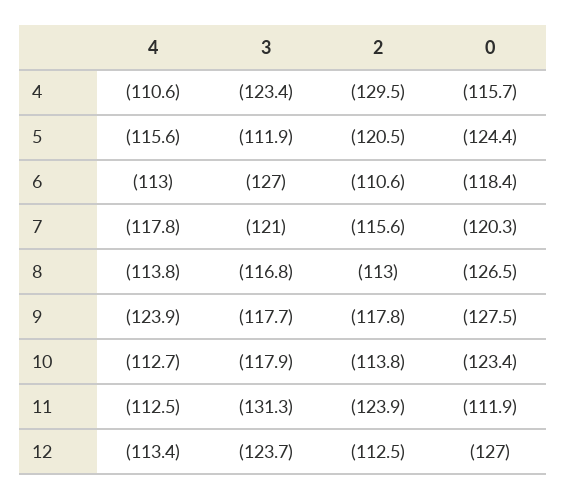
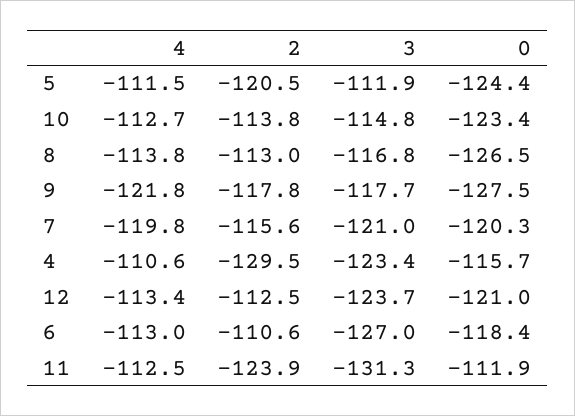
  {
    "4": {
      "4": -110.6,
-     "5": -115.6,
+     "5": -111.5,
      "6": -113,
-     "7": -117.8,
+     "7": -119.8,
      "8": -113.8,
-     "9": -123.9,
+     "9": -121.8,
      "10": -112.7,
      "11": -112.5,
      "12": -113.4
    },
    "3": {
      "4": -123.4,
      "5": -111.9,
      "6": -127,
      "7": -121,
      "8": -116.8,
      "9": -117.7,
-     "10": -117.9,
+     "10": -114.8,
      "11": -131.3,
      "12": -123.7
    },
    "2": {
      "4": -129.5,
      "5": -120.5,
      "6": -110.6,
      "7": -115.6,
      "8": -113,
      "9": -117.8,
      "10": -113.8,
      "11": -123.9,
      "12": -112.5
    },
    "0": {
      "4": -115.7,
      "5": -124.4,
      "6": -118.4,
      "7": -120.3,
      "8": -126.5,
      "9": -127.5,
      "10": -123.4,
      "11": -111.9,
-     "12": -127
+     "12": -121
    }
  }

